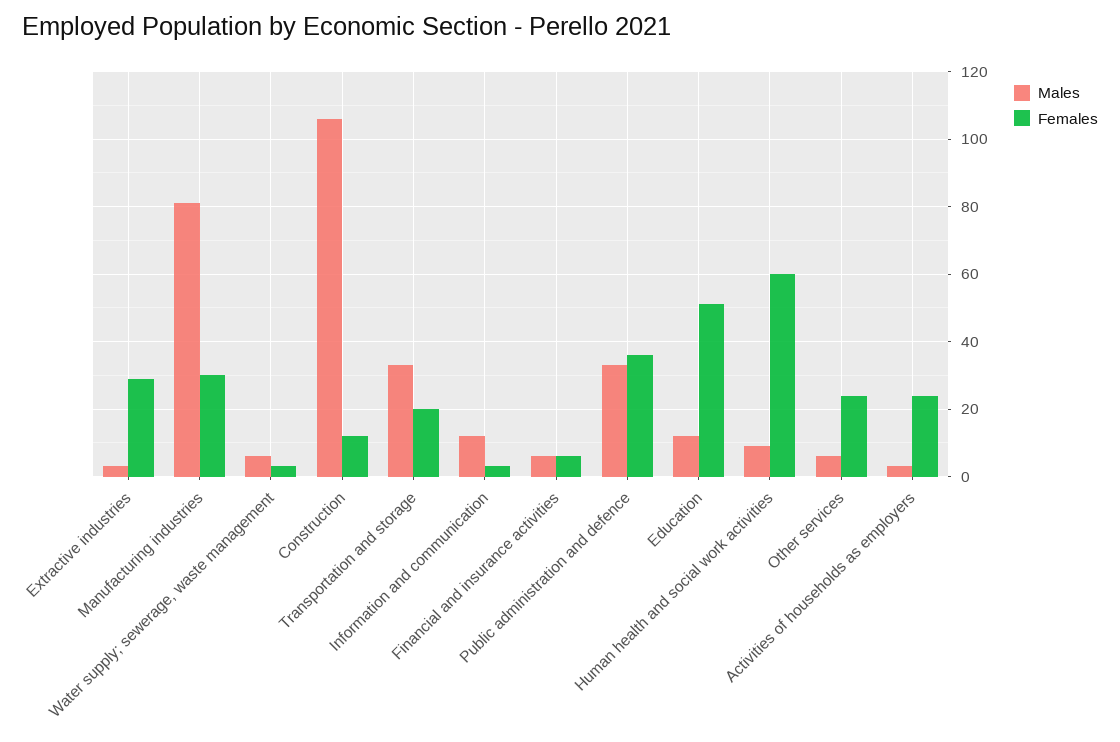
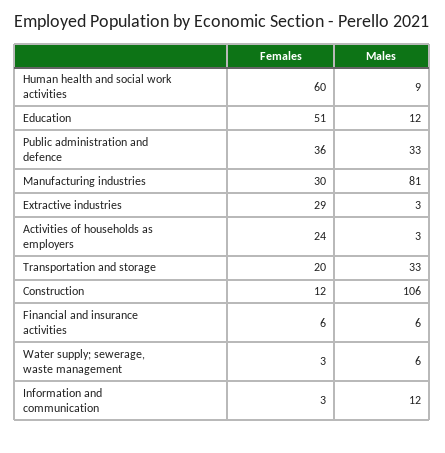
  {
    "Males": {
      "Extractive industries": 3,
      "Manufacturing industries": 81,
      "Water supply; sewerage, waste management": 6,
      "Construction": 106,
      "Transportation and storage": 33,
      "Information and communication": 12,
      "Financial and insurance activities": 6,
      "Public administration and defence": 33,
      "Education": 12,
      "Human health and social work activities": 9,
-     "Other services": 5,
      "Activities of households as employers": 3
    },
    "Females": {
      "Extractive industries": 29,
      "Manufacturing industries": 30,
      "Water supply; sewerage, waste management": 3,
      "Construction": 12,
      "Transportation and storage": 20,
      "Information and communication": 3,
      "Financial and insurance activities": 6,
      "Public administration and defence": 36,
      "Education": 51,
      "Human health and social work activities": 60,
-     "Other services": 25,
      "Activities of households as employers": 24
    }
  }

